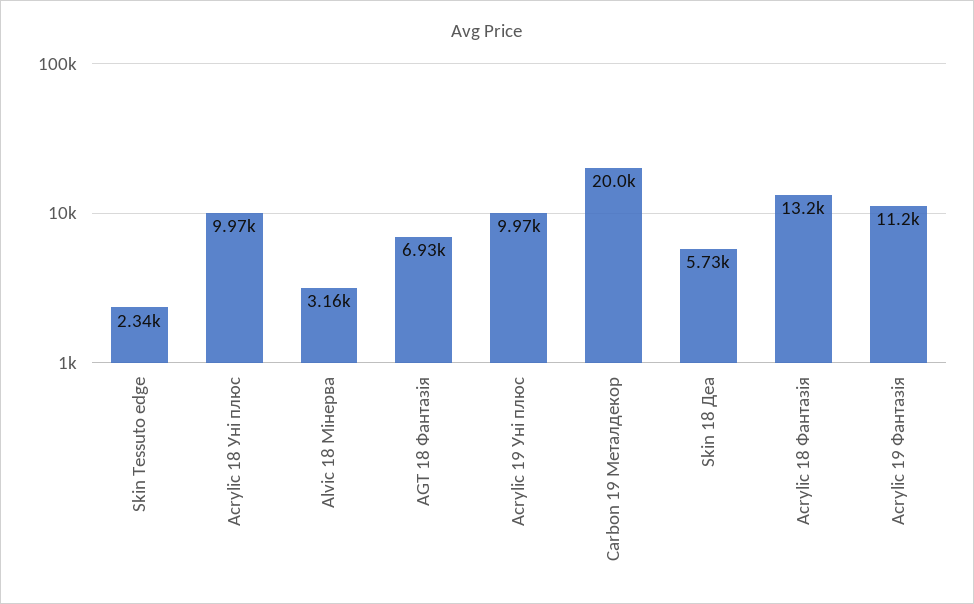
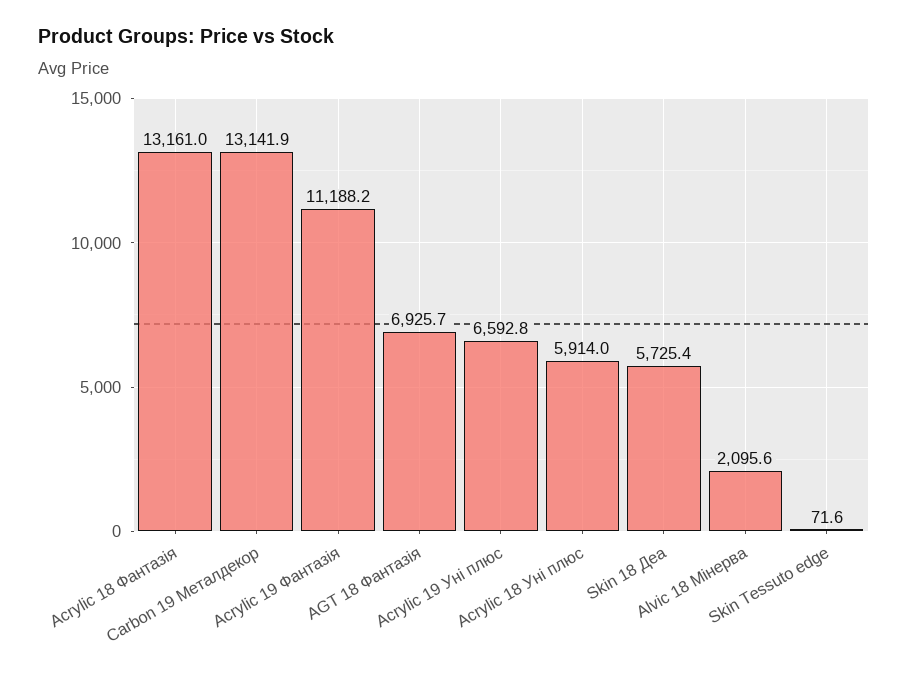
  {
-   "Skin Tessuto edge": 2340,
+   "Skin Tessuto edge": 71.6,
-   "Acrylic 18 Уні плюс": 9970,
+   "Acrylic 18 Уні плюс": 5914,
-   "Alvic 18 Мінерва": 3160,
+   "Alvic 18 Мінерва": 2095.6,
    "AGT 18 Фантазія": 6925.7,
-   "Acrylic 19 Уні плюс": 9970,
+   "Acrylic 19 Уні плюс": 6592.8,
-   "Carbon 19 Металдекор": 20000,
+   "Carbon 19 Металдекор": 13141.9,
    "Skin 18 Деа": 5725.4,
    "Acrylic 18 Фантазія": 13161,
    "Acrylic 19 Фантазія": 11188.2
  }

